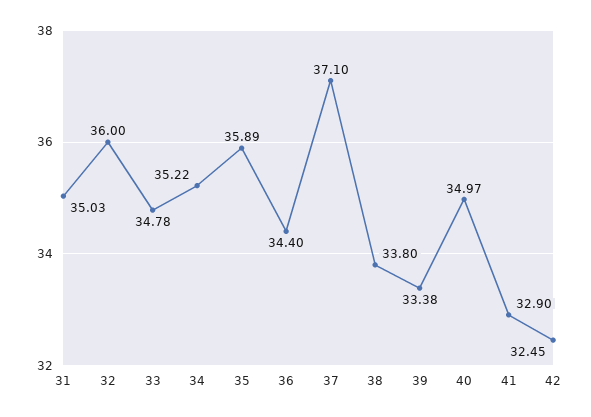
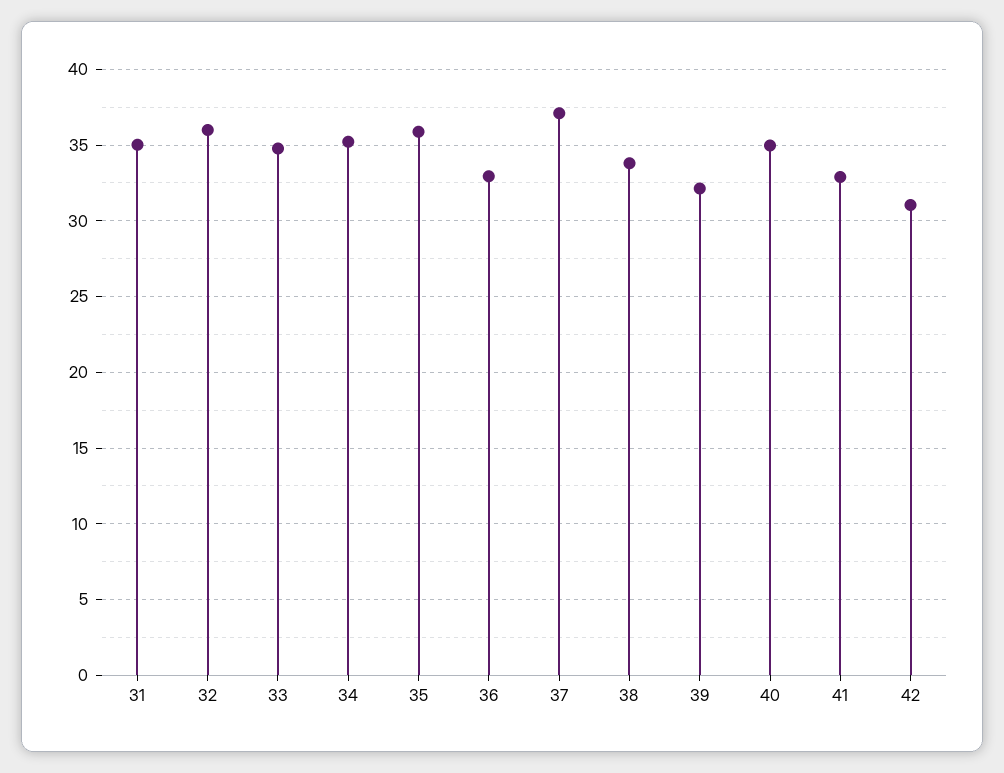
  {
    "31": 35.03,
    "32": 36,
    "33": 34.78,
    "34": 35.22,
    "35": 35.89,
-   "36": 34.4,
+   "36": 33,
    "37": 37.1,
    "38": 33.8,
-   "39": 33.38,
+   "39": 32,
    "40": 34.97,
    "41": 32.9,
-   "42": 32.45
+   "42": 31
  }

